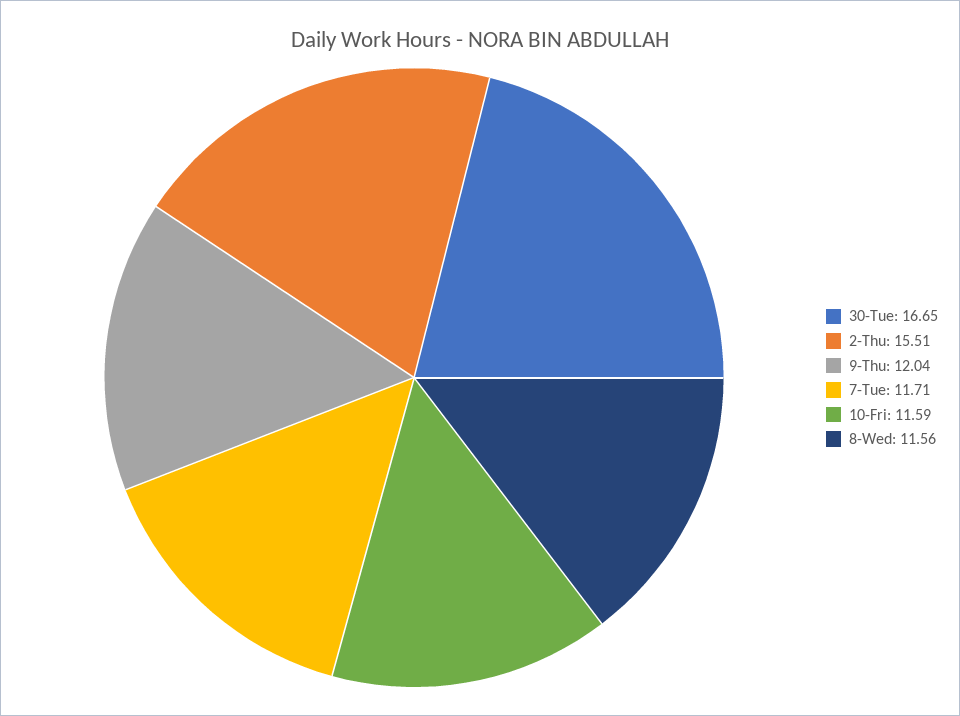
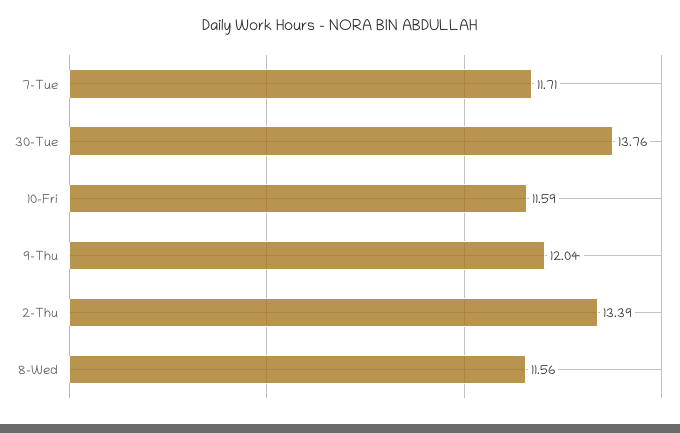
  {
-   "30-Tue": 16.65,
+   "30-Tue": 13.76,
-   "2-Thu": 15.51,
+   "2-Thu": 13.39,
    "9-Thu": 12.04,
    "7-Tue": 11.71,
    "10-Fri": 11.59,
    "8-Wed": 11.56
  }

